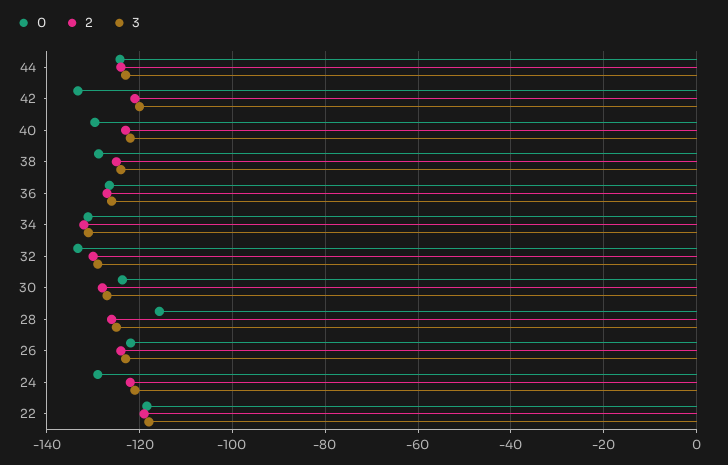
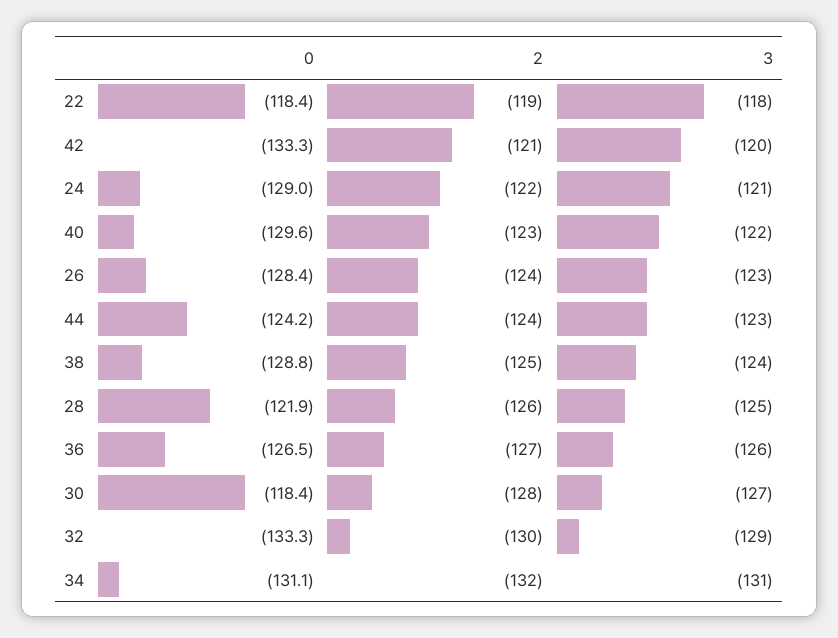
  {
    "0": {
      "44": -124.2,
      "42": -133.3,
      "40": -129.6,
      "38": -128.8,
      "36": -126.5,
      "34": -131.1,
      "32": -133.3,
-     "30": -124,
+     "30": -118.4,
-     "28": -116,
+     "28": -121.9,
-     "26": -122,
+     "26": -128.4,
      "24": -129,
      "22": -118.4
    },
    "2": {
      "44": -124,
      "42": -121,
      "40": -123,
      "38": -125,
      "36": -127,
      "34": -132,
      "32": -130,
      "30": -128,
      "28": -126,
      "26": -124,
      "24": -122,
      "22": -119
    },
    "3": {
      "44": -123,
      "42": -120,
      "40": -122,
      "38": -124,
      "36": -126,
      "34": -131,
      "32": -129,
      "30": -127,
      "28": -125,
      "26": -123,
      "24": -121,
      "22": -118
    }
  }

